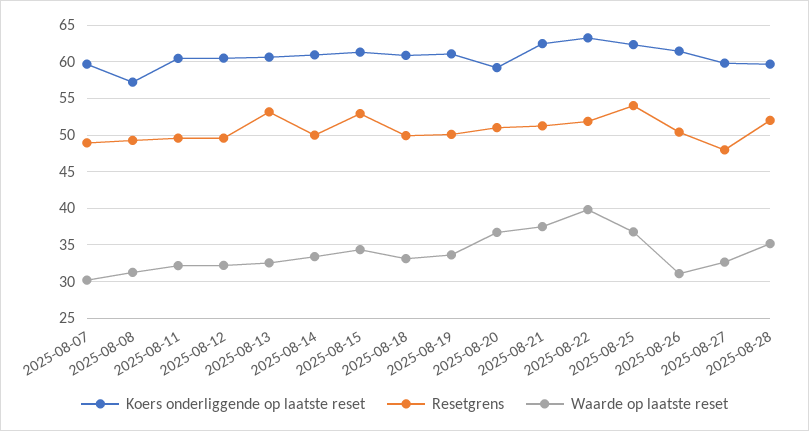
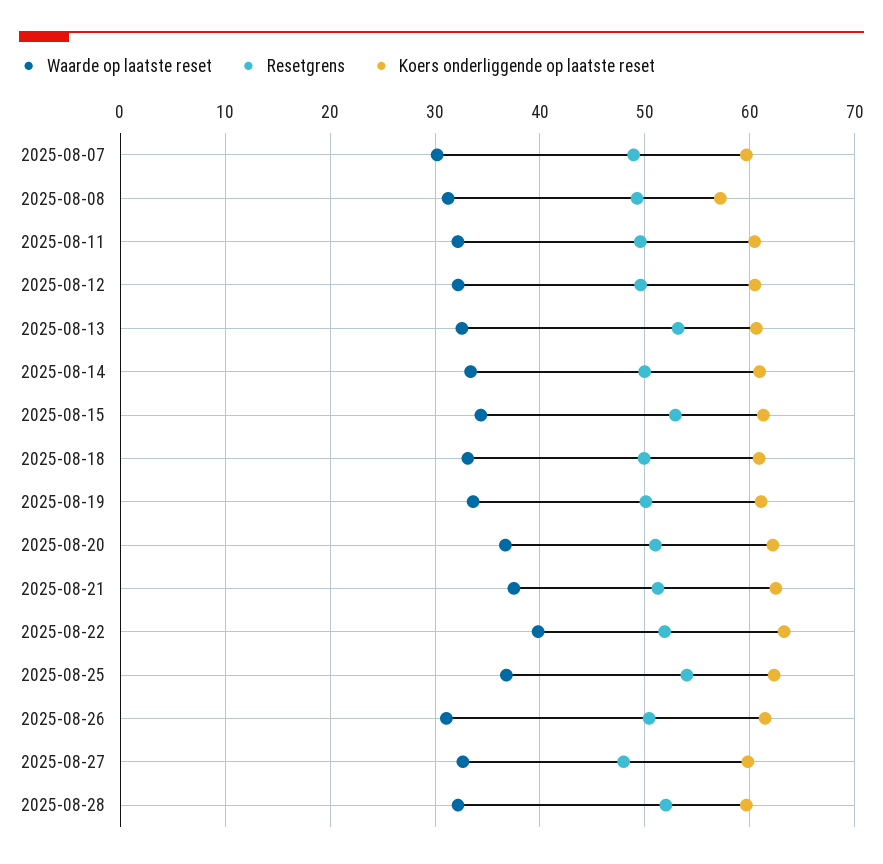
  {
    "Koers onderliggende op laatste reset": {
      "2025-08-07": 60,
      "2025-08-08": 57,
      "2025-08-11": 60,
      "2025-08-12": 60,
      "2025-08-13": 61,
      "2025-08-14": 61,
      "2025-08-15": 61,
      "2025-08-18": 61,
      "2025-08-19": 61,
-     "2025-08-20": 59,
+     "2025-08-20": 62,
      "2025-08-21": 62,
      "2025-08-22": 63,
      "2025-08-25": 62,
      "2025-08-26": 61,
      "2025-08-27": 60,
      "2025-08-28": 60
    },
    "Resetgrens": {
      "2025-08-07": 49,
      "2025-08-08": 49,
      "2025-08-11": 50,
      "2025-08-12": 50,
      "2025-08-13": 53,
      "2025-08-14": 50,
      "2025-08-15": 53,
      "2025-08-18": 50,
      "2025-08-19": 50,
      "2025-08-20": 51,
      "2025-08-21": 51,
      "2025-08-22": 52,
      "2025-08-25": 54,
      "2025-08-26": 50,
      "2025-08-27": 48,
      "2025-08-28": 52
    },
    "Waarde op laatste reset": {
      "2025-08-07": 30,
      "2025-08-08": 31,
      "2025-08-11": 32,
      "2025-08-12": 32,
      "2025-08-13": 33,
      "2025-08-14": 33,
      "2025-08-15": 34,
      "2025-08-18": 33,
      "2025-08-19": 34,
      "2025-08-20": 37,
      "2025-08-21": 38,
      "2025-08-22": 40,
      "2025-08-25": 37,
      "2025-08-26": 31,
      "2025-08-27": 33,
-     "2025-08-28": 35
+     "2025-08-28": 32
    }
  }

